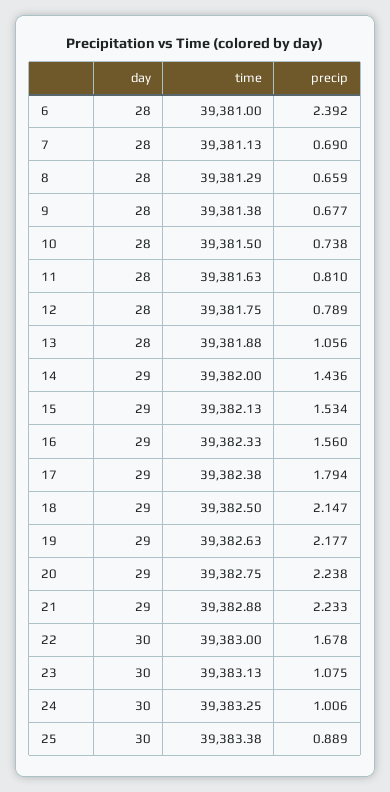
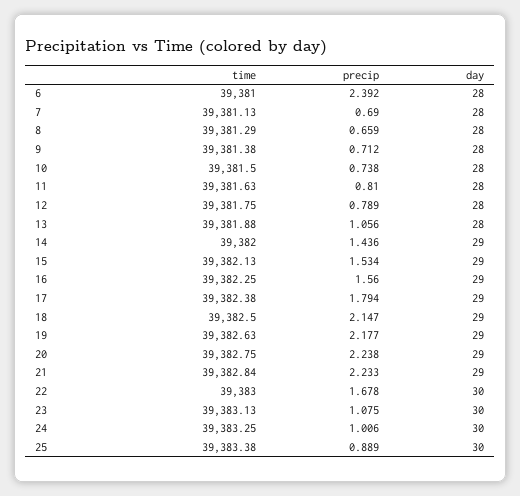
  {
    "day": {
      "6": 28,
      "7": 28,
      "8": 28,
      "9": 28,
      "10": 28,
      "11": 28,
      "12": 28,
      "13": 28,
      "14": 29,
      "15": 29,
      "16": 29,
      "17": 29,
      "18": 29,
      "19": 29,
      "20": 29,
      "21": 29,
      "22": 30,
      "23": 30,
      "24": 30,
      "25": 30
    },
    "time": {
      "6": 39381,
      "7": 39381.13,
      "8": 39381.29,
      "9": 39381.38,
      "10": 39381.5,
      "11": 39381.63,
      "12": 39381.75,
      "13": 39381.88,
      "14": 39382,
      "15": 39382.13,
-     "16": 39382.33,
+     "16": 39382.25,
      "17": 39382.38,
      "18": 39382.5,
      "19": 39382.63,
      "20": 39382.75,
-     "21": 39382.88,
+     "21": 39382.84,
      "22": 39383,
      "23": 39383.13,
      "24": 39383.25,
      "25": 39383.38
    },
    "precip": {
      "6": 2.392,
      "7": 0.69,
      "8": 0.659,
-     "9": 0.677,
+     "9": 0.712,
      "10": 0.738,
      "11": 0.81,
      "12": 0.789,
      "13": 1.056,
      "14": 1.436,
      "15": 1.534,
      "16": 1.56,
      "17": 1.794,
      "18": 2.147,
      "19": 2.177,
      "20": 2.238,
      "21": 2.233,
      "22": 1.678,
      "23": 1.075,
      "24": 1.006,
      "25": 0.889
    }
  }

